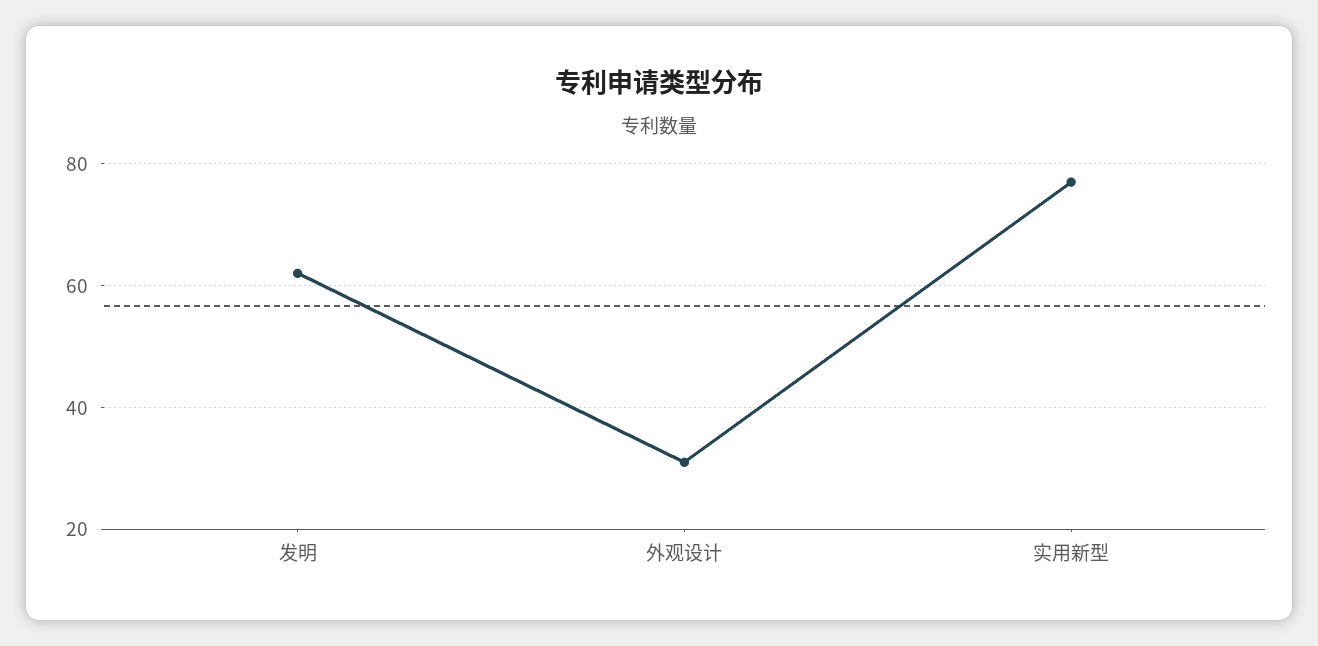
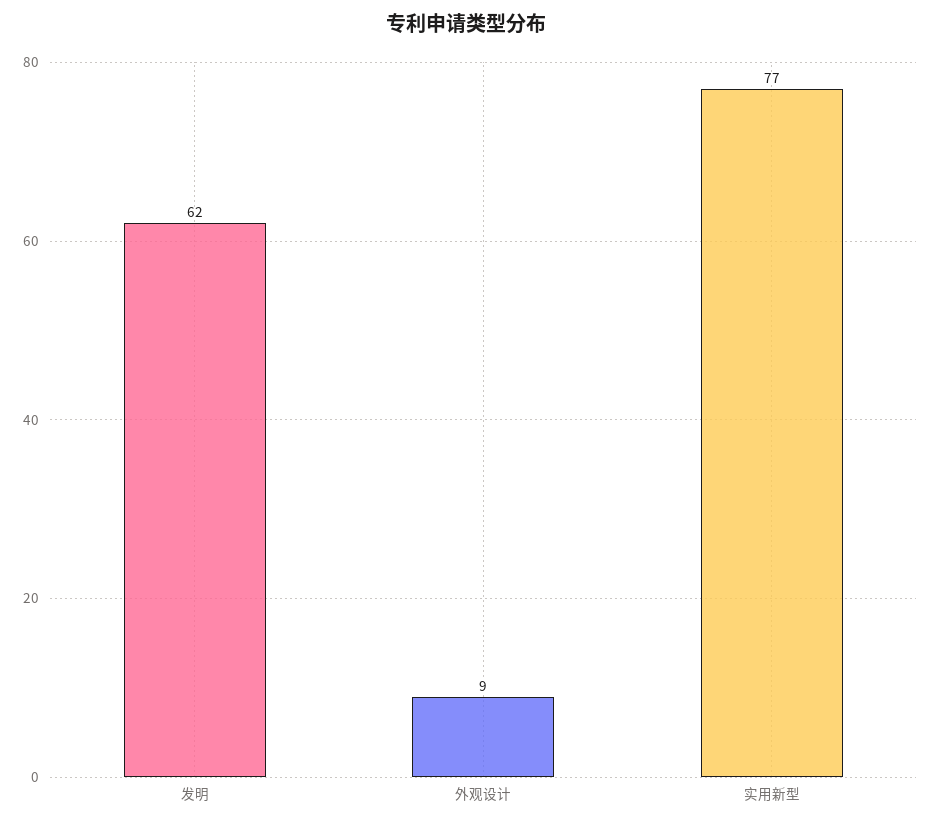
  {
    "发明": 62,
-   "外观设计": 30,
+   "外观设计": 9,
    "实用新型": 77
  }

